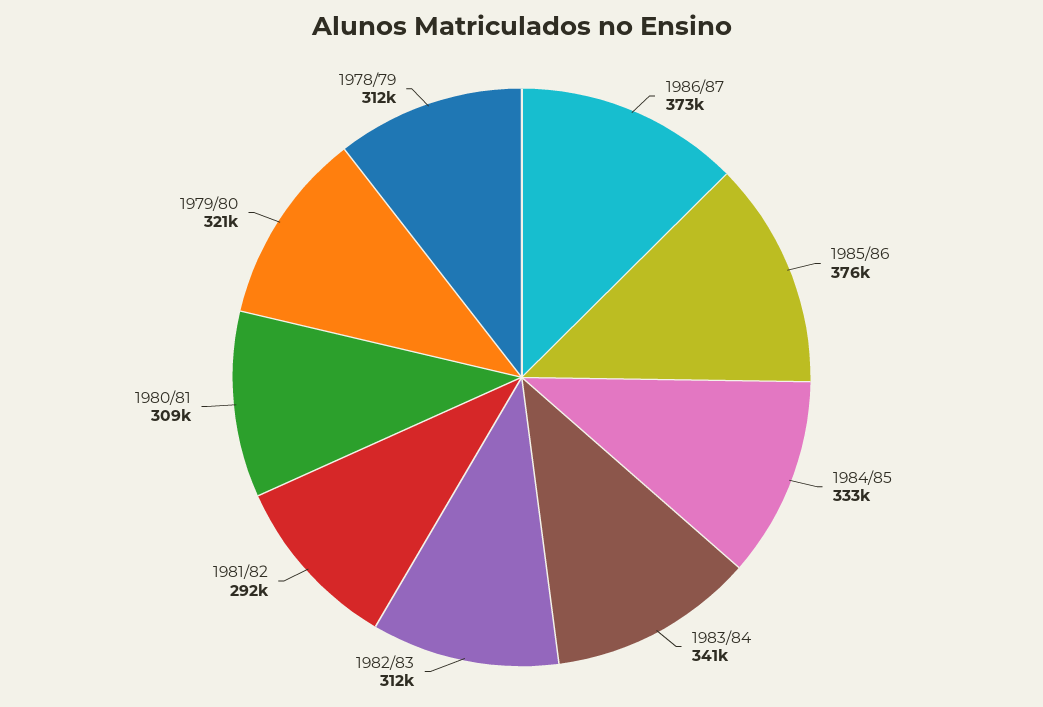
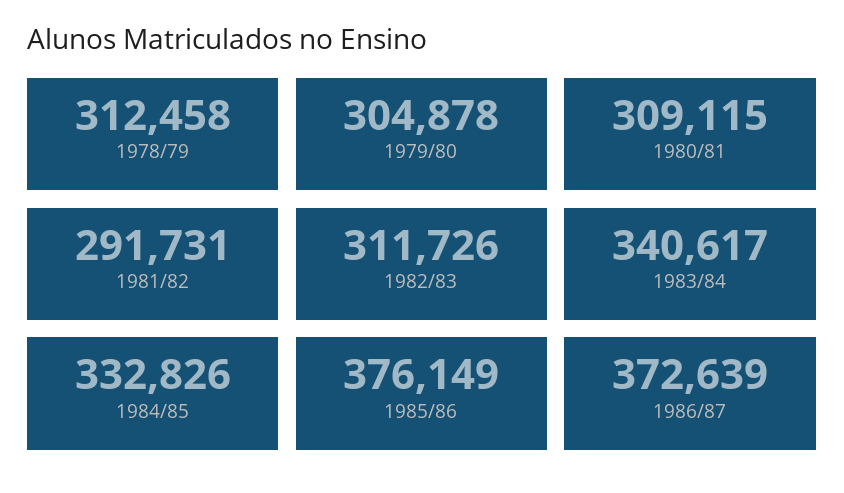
  {
    "1986/87": 372639,
    "1985/86": 376149,
    "1984/85": 332826,
    "1983/84": 340617,
    "1982/83": 311726,
    "1981/82": 291731,
    "1980/81": 309115,
-   "1979/80": 321000,
+   "1979/80": 304878,
    "1978/79": 312458
  }

